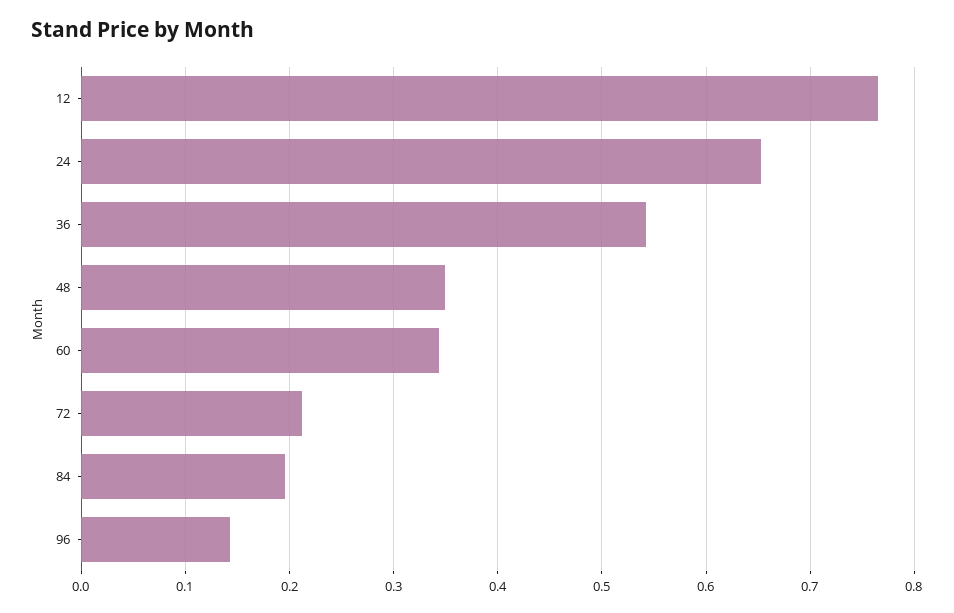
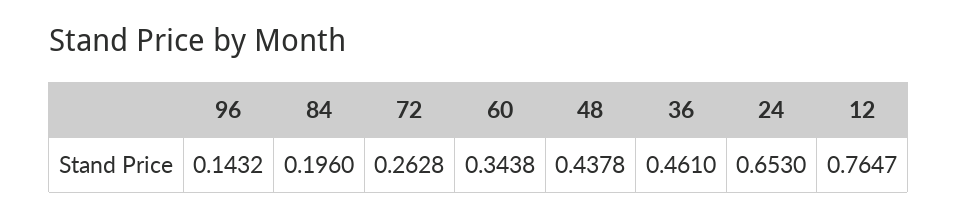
  {
    "12": 0.7647,
    "24": 0.653,
-   "36": 0.54,
+   "36": 0.461,
-   "48": 0.35,
+   "48": 0.4378,
    "60": 0.3438,
-   "72": 0.21,
+   "72": 0.2628,
    "84": 0.196,
    "96": 0.1432
  }

